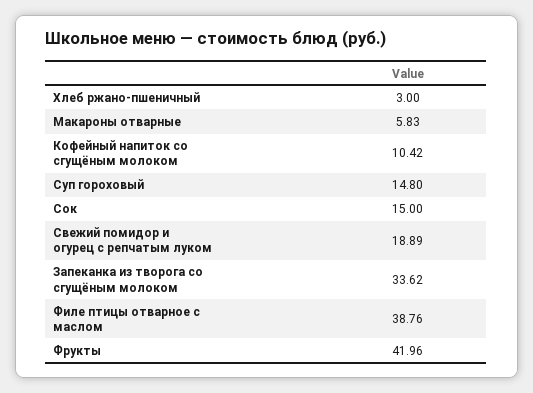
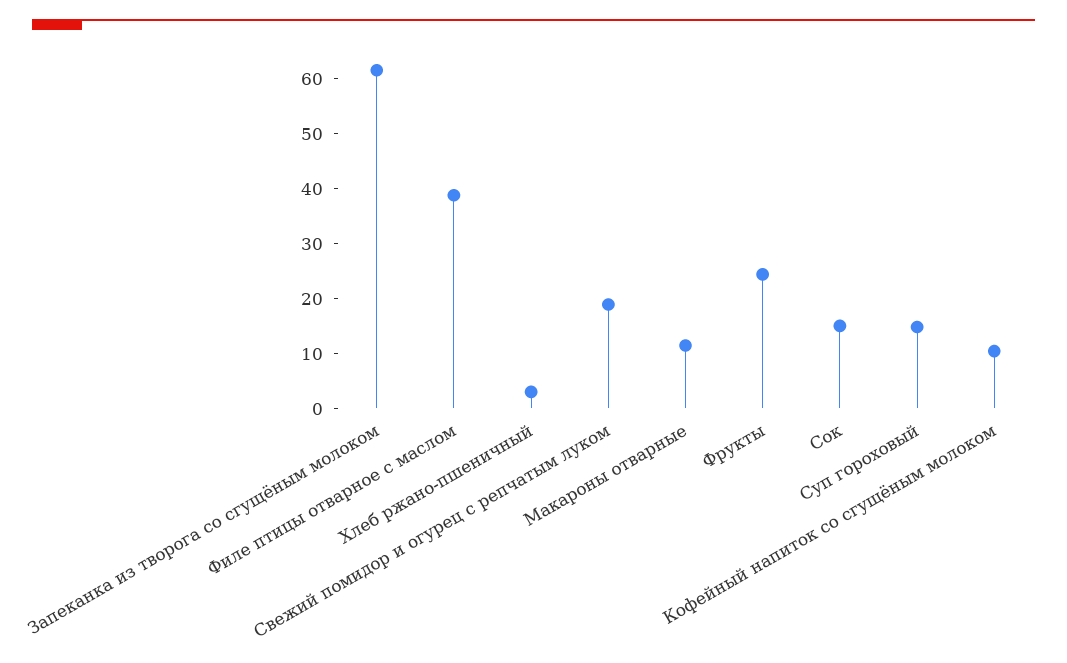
  {
    "Хлеб ржано-пшеничный": 3,
-   "Макароны отварные": 5.83,
+   "Макароны отварные": 12,
    "Кофейный напиток со сгущёным молоком": 10.42,
    "Суп гороховый": 14.8,
    "Сок": 15,
    "Свежий помидор и огурец с репчатым луком": 18.89,
-   "Запеканка из творога со сгущёным молоком": 33.62,
+   "Запеканка из творога со сгущёным молоком": 62,
    "Филе птицы отварное с маслом": 38.76,
-   "Фрукты": 41.96
+   "Фрукты": 24
  }

